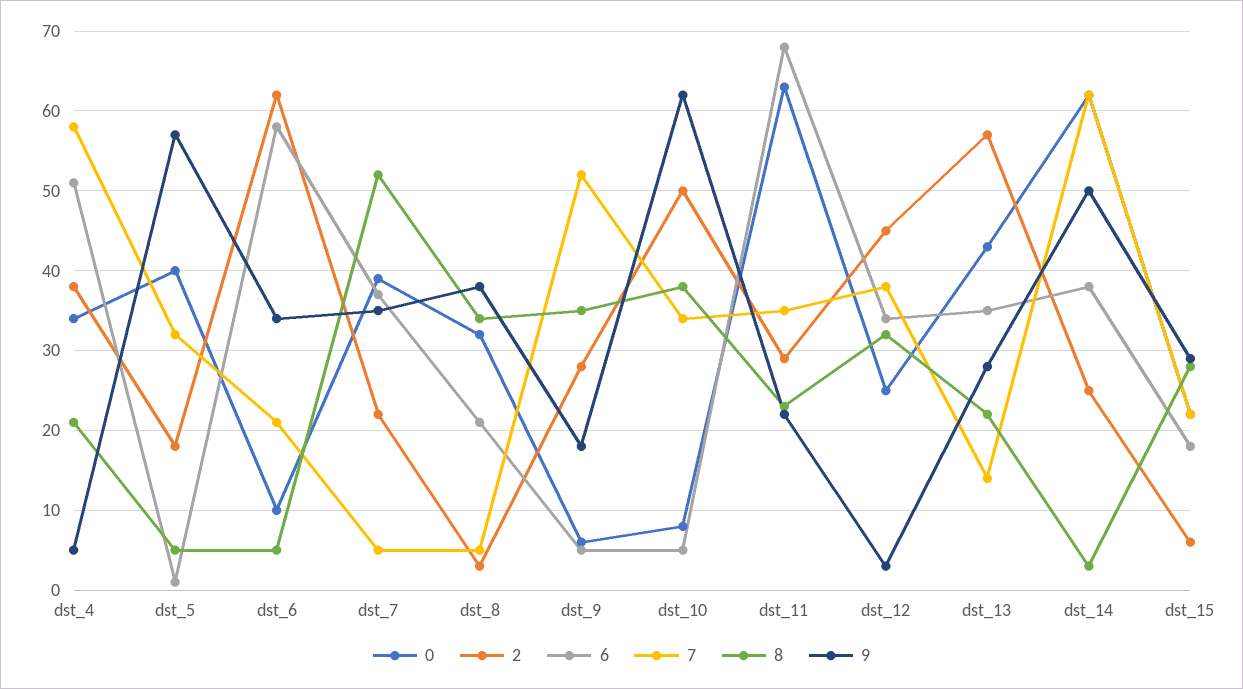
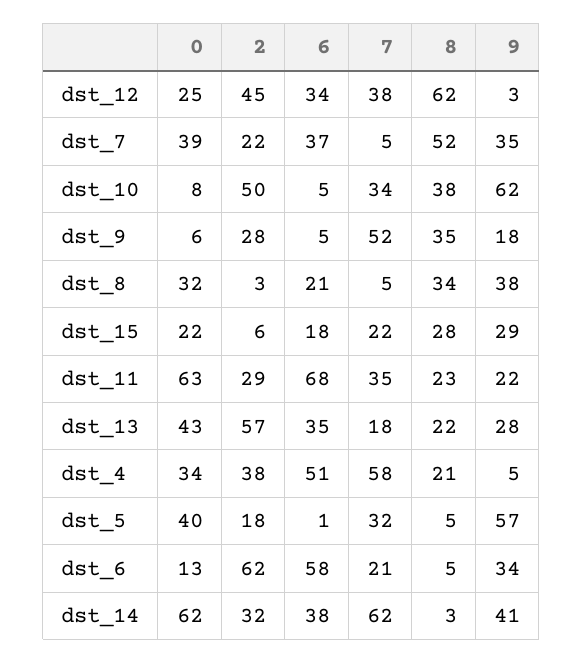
  {
    "0": {
      "dst_4": 34,
      "dst_5": 40,
-     "dst_6": 10,
+     "dst_6": 13,
      "dst_7": 39,
      "dst_8": 32,
      "dst_9": 6,
      "dst_10": 8,
      "dst_11": 63,
      "dst_12": 25,
      "dst_13": 43,
      "dst_14": 62,
      "dst_15": 22
    },
    "2": {
      "dst_4": 38,
      "dst_5": 18,
      "dst_6": 62,
      "dst_7": 22,
      "dst_8": 3,
      "dst_9": 28,
      "dst_10": 50,
      "dst_11": 29,
      "dst_12": 45,
      "dst_13": 57,
-     "dst_14": 25,
+     "dst_14": 32,
      "dst_15": 6
    },
    "6": {
      "dst_4": 51,
      "dst_5": 1,
      "dst_6": 58,
      "dst_7": 37,
      "dst_8": 21,
      "dst_9": 5,
      "dst_10": 5,
      "dst_11": 68,
      "dst_12": 34,
      "dst_13": 35,
      "dst_14": 38,
      "dst_15": 18
    },
    "7": {
      "dst_4": 58,
      "dst_5": 32,
      "dst_6": 21,
      "dst_7": 5,
      "dst_8": 5,
      "dst_9": 52,
      "dst_10": 34,
      "dst_11": 35,
      "dst_12": 38,
-     "dst_13": 14,
+     "dst_13": 18,
      "dst_14": 62,
      "dst_15": 22
    },
    "8": {
      "dst_4": 21,
      "dst_5": 5,
      "dst_6": 5,
      "dst_7": 52,
      "dst_8": 34,
      "dst_9": 35,
      "dst_10": 38,
      "dst_11": 23,
-     "dst_12": 32,
+     "dst_12": 62,
      "dst_13": 22,
      "dst_14": 3,
      "dst_15": 28
    },
    "9": {
      "dst_4": 5,
      "dst_5": 57,
      "dst_6": 34,
      "dst_7": 35,
      "dst_8": 38,
      "dst_9": 18,
      "dst_10": 62,
      "dst_11": 22,
      "dst_12": 3,
      "dst_13": 28,
-     "dst_14": 50,
+     "dst_14": 41,
      "dst_15": 29
    }
  }

